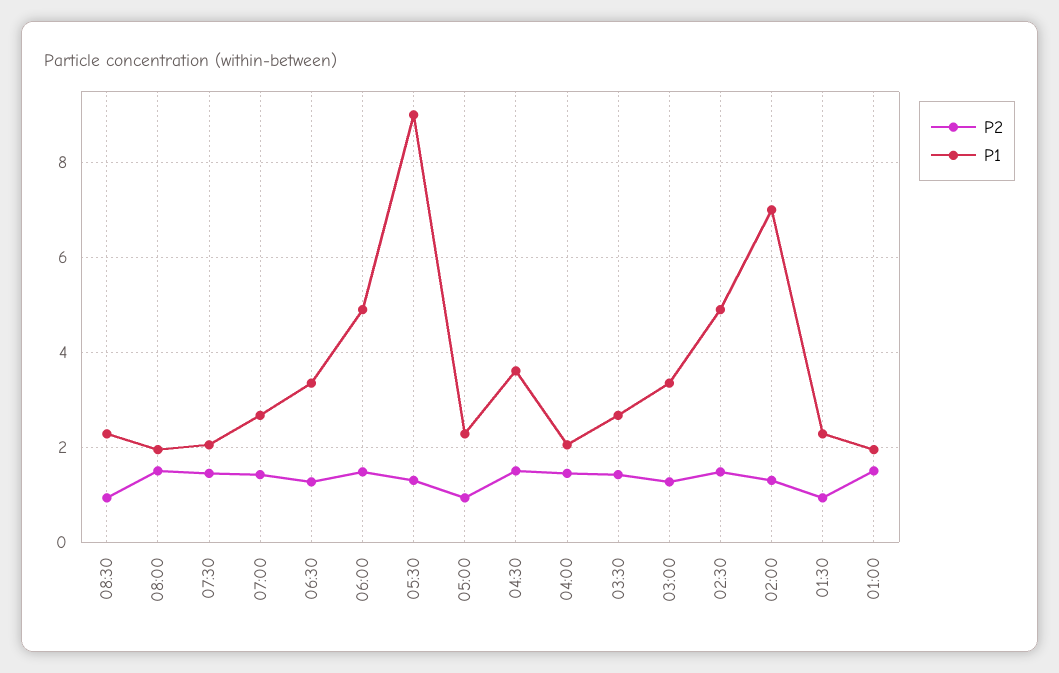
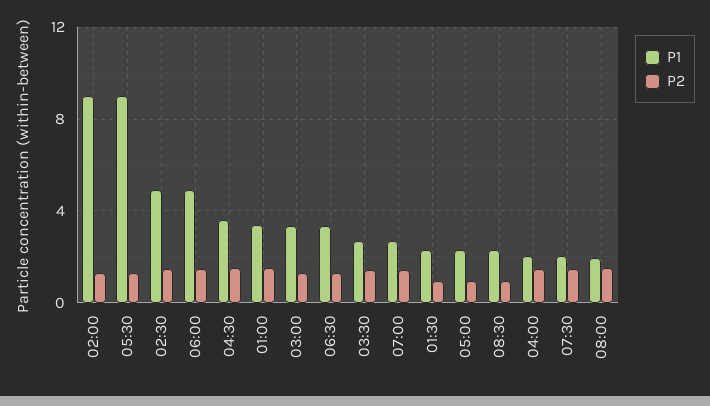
  {
    "P2": {
      "08:30": 1,
      "08:00": 1.6,
      "07:30": 1.4,
      "07:00": 1.4,
      "06:30": 1.2,
      "06:00": 1.4,
      "05:30": 1.4,
      "05:00": 1,
      "04:30": 1.6,
      "04:00": 1.4,
      "03:30": 1.4,
      "03:00": 1.2,
      "02:30": 1.4,
      "02:00": 1.4,
      "01:30": 1,
      "01:00": 1.6
    },
    "P1": {
      "08:30": 2.2,
      "08:00": 2,
      "07:30": 2,
      "07:00": 2.6,
      "06:30": 3.4,
      "06:00": 5,
      "05:30": 9,
      "05:00": 2.2,
      "04:30": 3.6,
      "04:00": 2,
      "03:30": 2.6,
      "03:00": 3.4,
      "02:30": 5,
-     "02:00": 7,
+     "02:00": 9,
      "01:30": 2.2,
-     "01:00": 2
+     "01:00": 3.5
    }
  }

